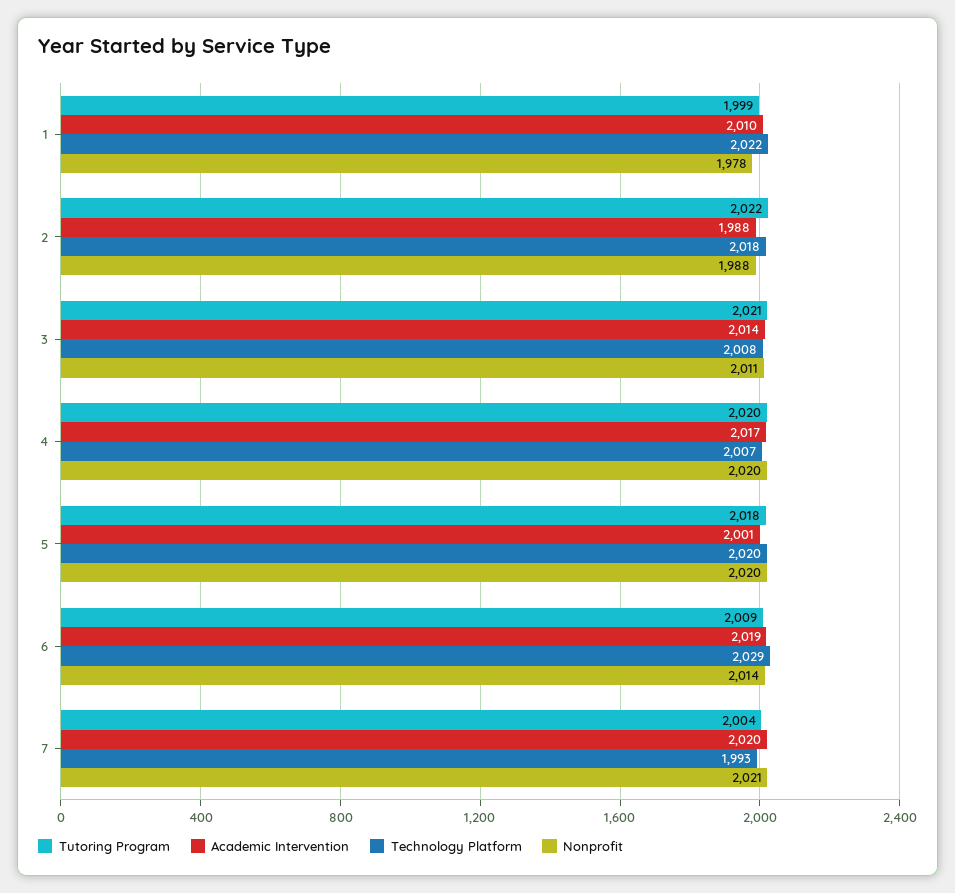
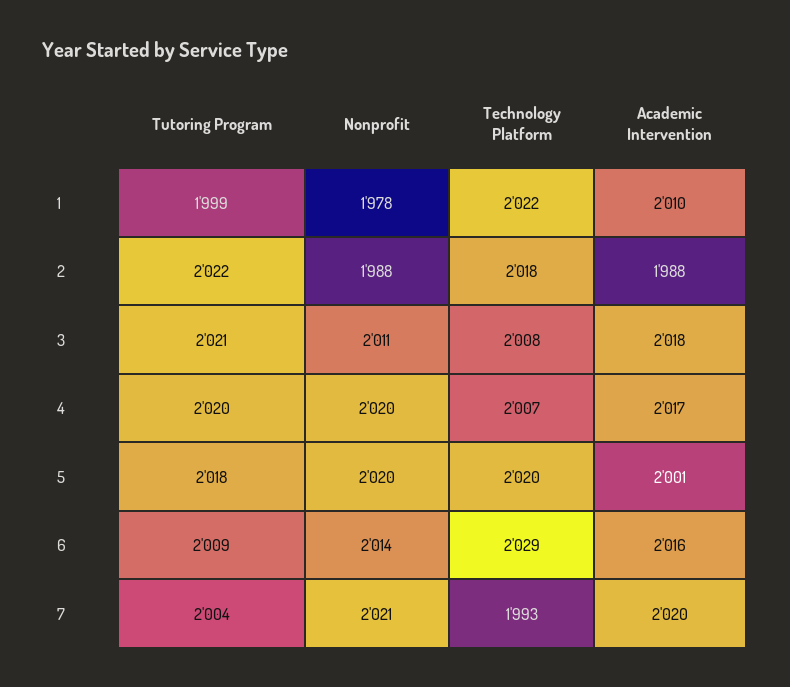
  {
    "Tutoring Program": {
      "1": 1999,
      "2": 2022,
      "3": 2021,
      "4": 2020,
      "5": 2018,
      "6": 2009,
      "7": 2004
    },
    "Academic Intervention": {
      "1": 2010,
      "2": 1988,
-     "3": 2014,
+     "3": 2018,
      "4": 2017,
      "5": 2001,
-     "6": 2019,
+     "6": 2016,
      "7": 2020
    },
    "Technology Platform": {
      "1": 2022,
      "2": 2018,
      "3": 2008,
      "4": 2007,
      "5": 2020,
      "6": 2029,
      "7": 1993
    },
    "Nonprofit": {
      "1": 1978,
      "2": 1988,
      "3": 2011,
      "4": 2020,
      "5": 2020,
      "6": 2014,
      "7": 2021
    }
  }

